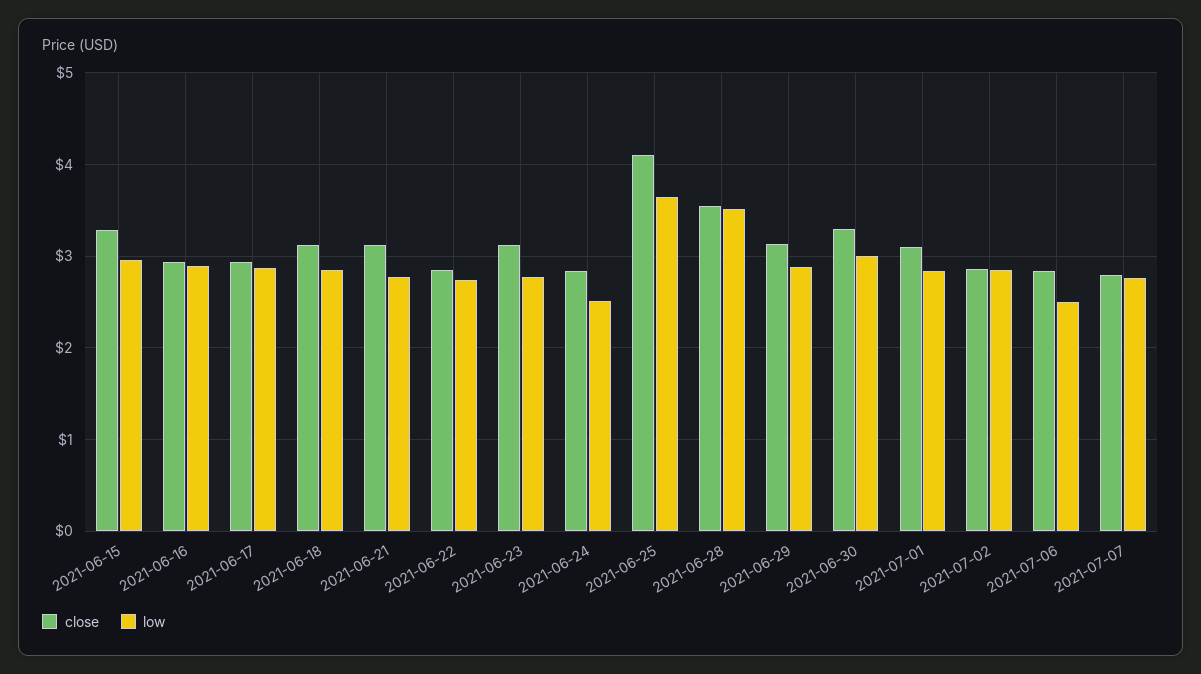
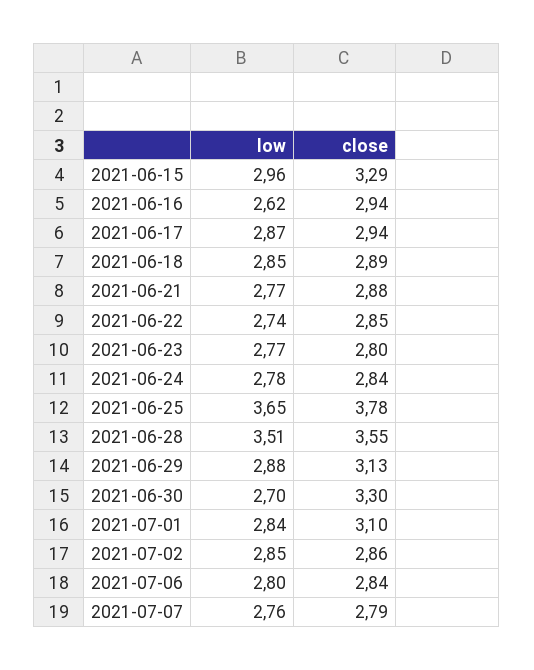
  {
    "close": {
      "2021-06-15": 3.29,
      "2021-06-16": 2.94,
      "2021-06-17": 2.94,
-     "2021-06-18": 3.1,
+     "2021-06-18": 2.89,
-     "2021-06-21": 3.1,
+     "2021-06-21": 2.88,
      "2021-06-22": 2.85,
-     "2021-06-23": 3.1,
+     "2021-06-23": 2.8,
      "2021-06-24": 2.84,
-     "2021-06-25": 4.1,
+     "2021-06-25": 3.78,
      "2021-06-28": 3.55,
      "2021-06-29": 3.13,
      "2021-06-30": 3.3,
      "2021-07-01": 3.1,
      "2021-07-02": 2.86,
      "2021-07-06": 2.84,
      "2021-07-07": 2.79
    },
    "low": {
      "2021-06-15": 2.96,
-     "2021-06-16": 2.9,
+     "2021-06-16": 2.62,
      "2021-06-17": 2.87,
      "2021-06-18": 2.85,
      "2021-06-21": 2.77,
      "2021-06-22": 2.74,
      "2021-06-23": 2.77,
-     "2021-06-24": 2.5,
+     "2021-06-24": 2.78,
      "2021-06-25": 3.65,
      "2021-06-28": 3.51,
      "2021-06-29": 2.88,
-     "2021-06-30": 3,
+     "2021-06-30": 2.7,
      "2021-07-01": 2.84,
      "2021-07-02": 2.85,
-     "2021-07-06": 2.5,
+     "2021-07-06": 2.8,
      "2021-07-07": 2.76
    }
  }

